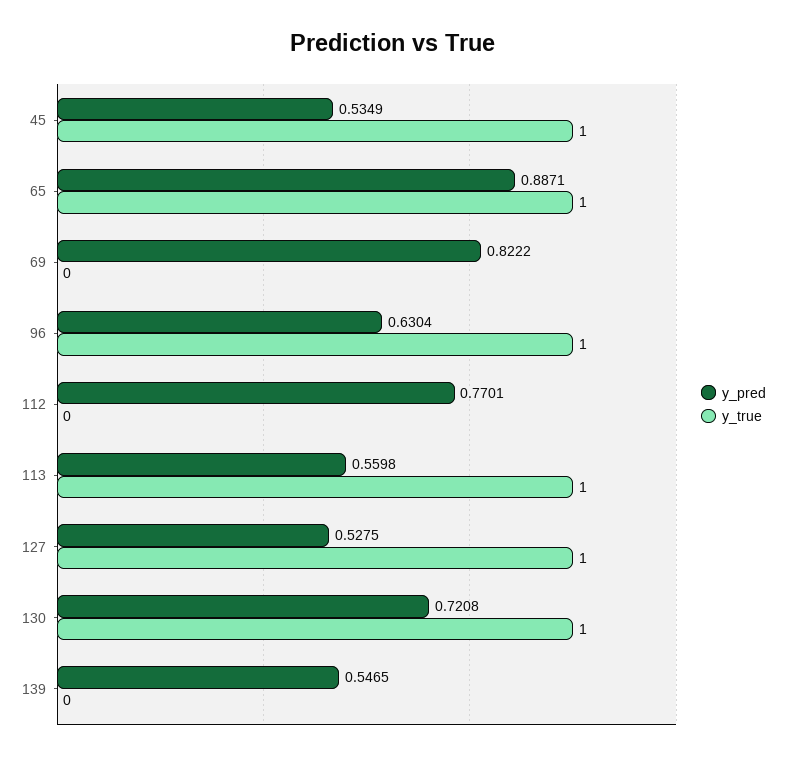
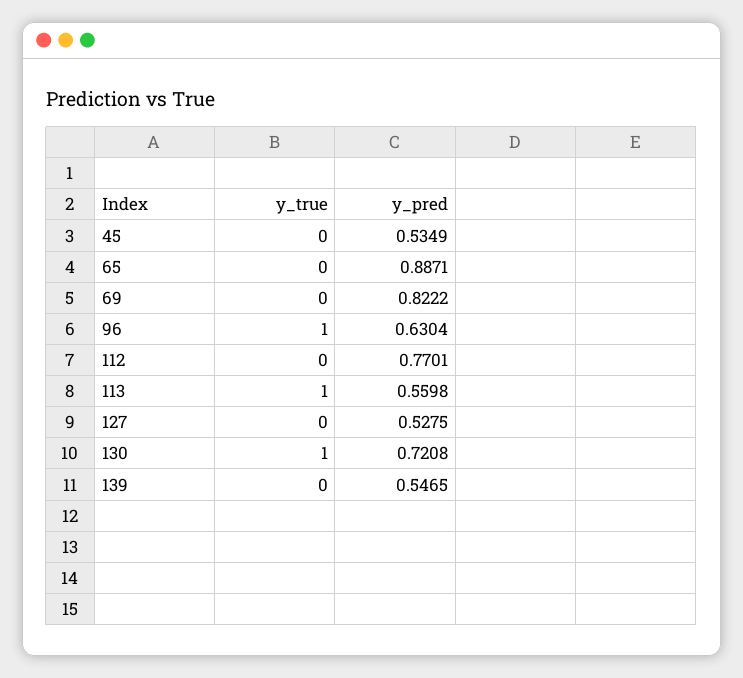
  {
    "y_pred": {
      "45": 0.5349,
      "65": 0.8871,
      "69": 0.8222,
      "96": 0.6304,
      "112": 0.7701,
      "113": 0.5598,
      "127": 0.5275,
      "130": 0.7208,
      "139": 0.5465
    },
    "y_true": {
-     "45": 1,
+     "45": 0,
-     "65": 1,
+     "65": 0,
      "69": 0,
      "96": 1,
      "112": 0,
      "113": 1,
-     "127": 1,
+     "127": 0,
      "130": 1,
      "139": 0
    }
  }

